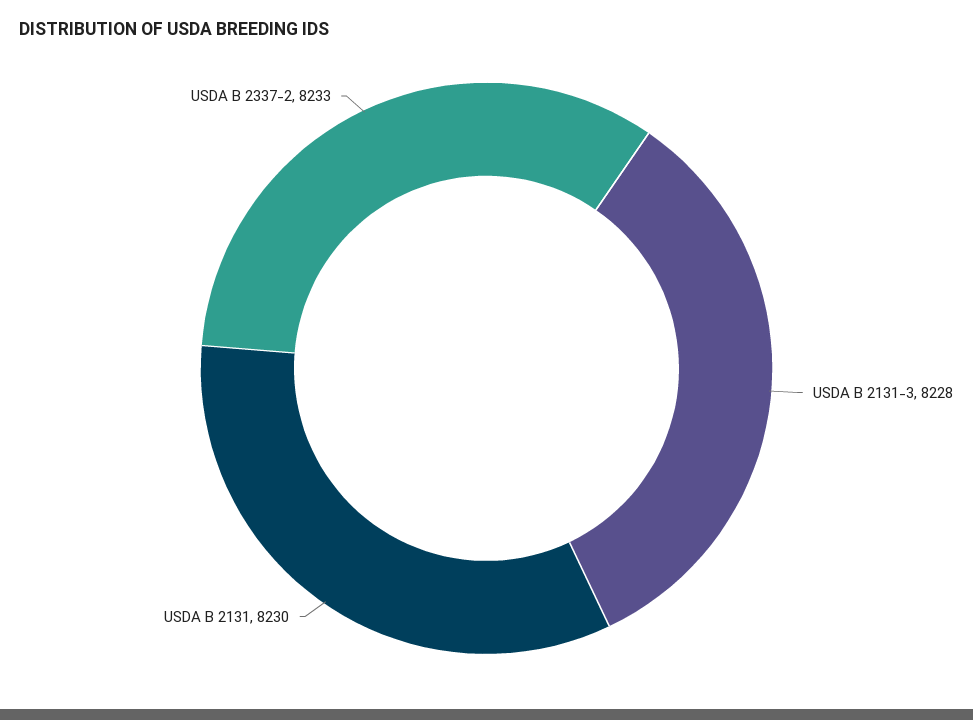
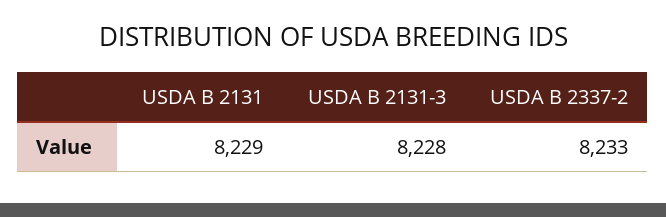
  {
    "USDA B 2131-3": 8228,
-   "USDA B 2131": 8230,
+   "USDA B 2131": 8229,
    "USDA B 2337-2": 8233
  }

